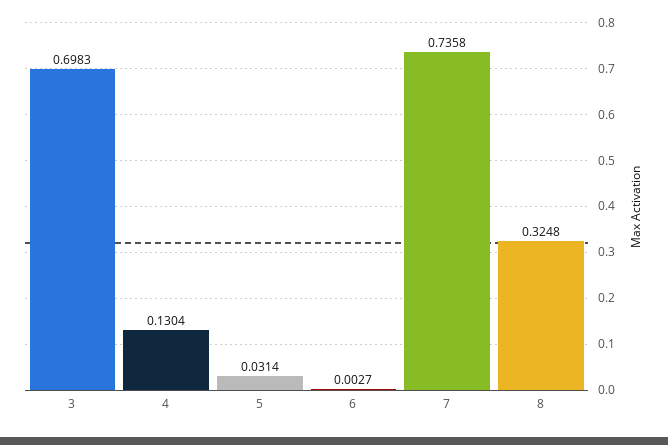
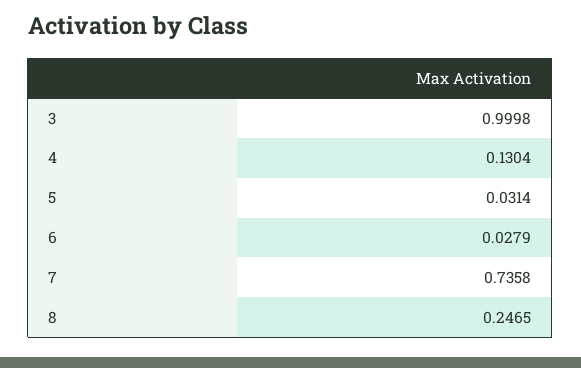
  {
-   "3": 0.6983,
+   "3": 0.9998,
    "4": 0.1304,
    "5": 0.0314,
-   "6": 0.0027,
+   "6": 0.0279,
    "7": 0.7358,
-   "8": 0.3248
+   "8": 0.2465
  }

